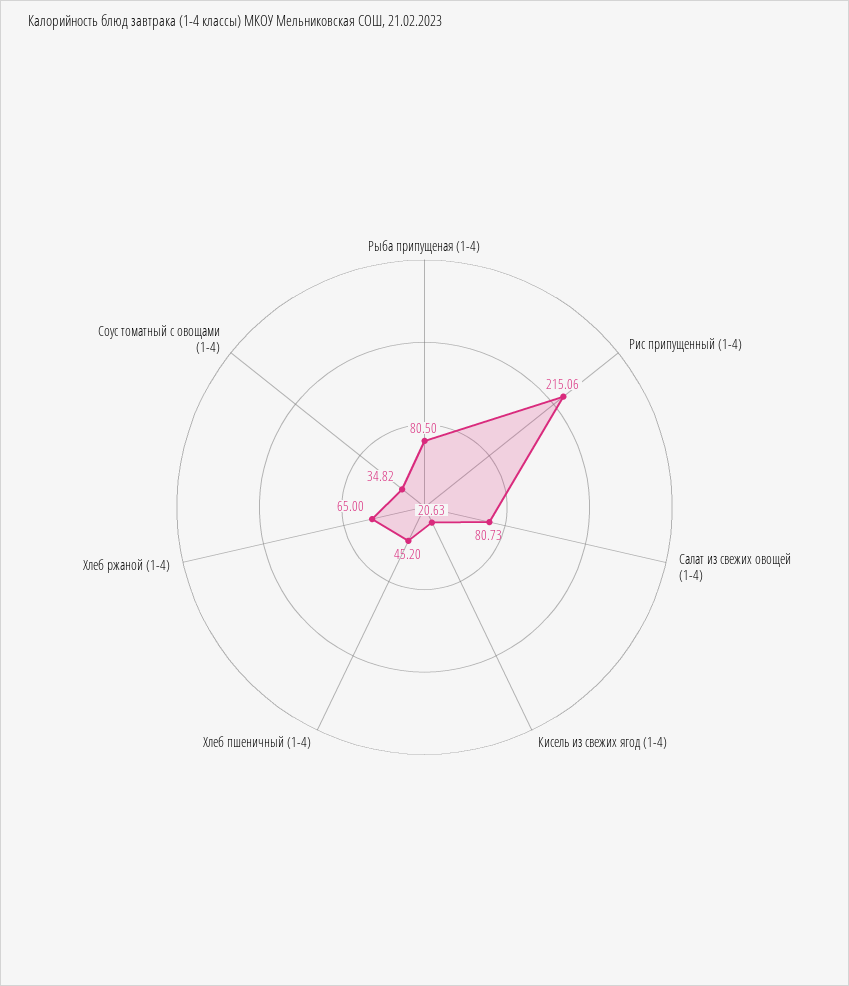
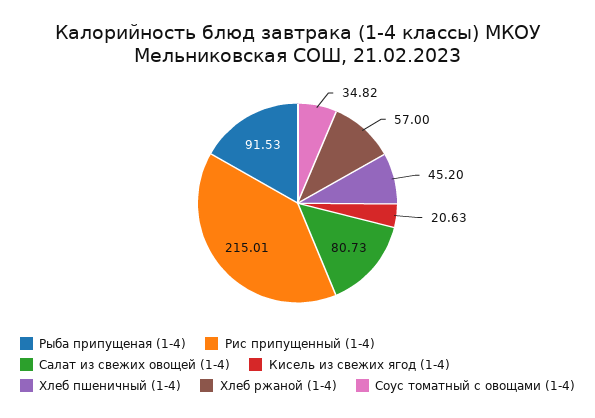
  {
-   "Рыба припущеная (1-4)": 80.5,
+   "Рыба припущеная (1-4)": 91.53,
-   "Рис припущенный (1-4)": 215.06,
+   "Рис припущенный (1-4)": 215.01,
    "Салат из свежих овощей (1-4)": 80.73,
    "Кисель из свежих ягод (1-4)": 20.63,
    "Хлеб пшеничный (1-4)": 45.2,
-   "Хлеб ржаной (1-4)": 65,
+   "Хлеб ржаной (1-4)": 57,
    "Соус томатный с овощами (1-4)": 34.82
  }

